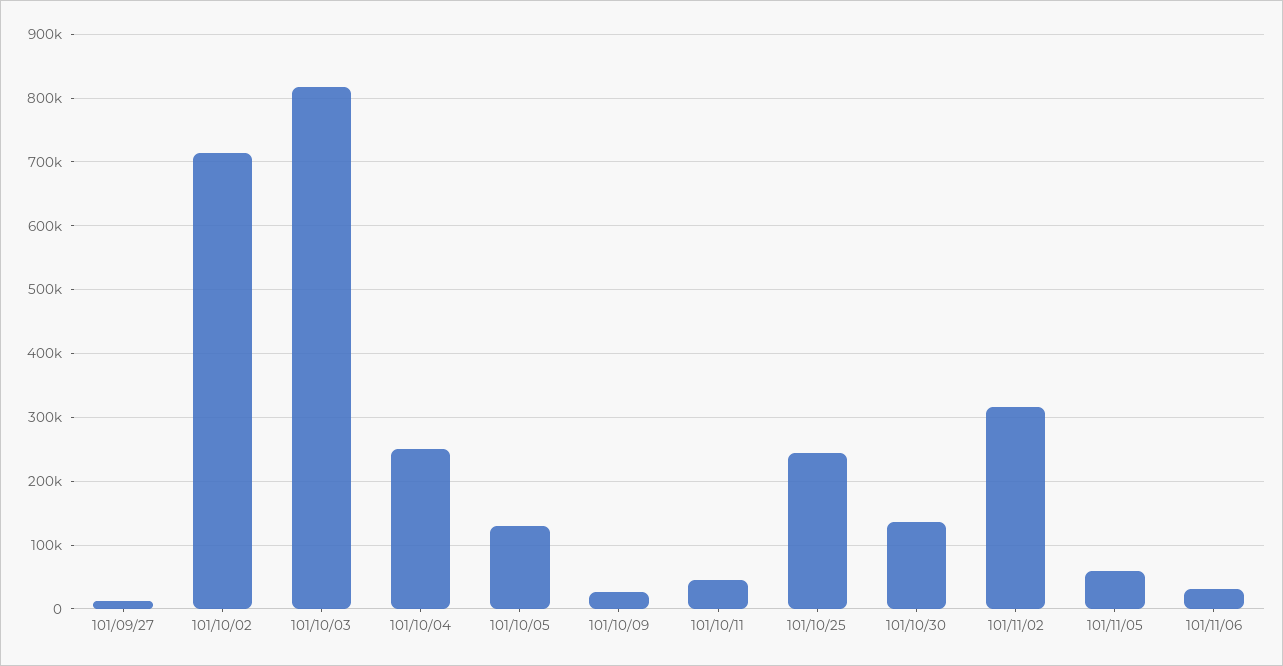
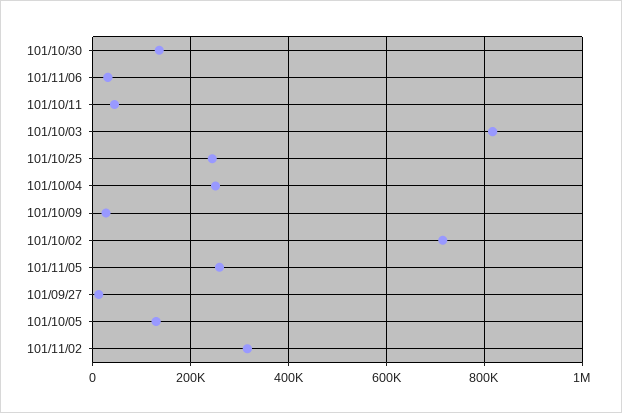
  {
    "101/09/27": 10000,
    "101/10/02": 710000,
    "101/10/03": 820000,
    "101/10/04": 250000,
    "101/10/05": 130000,
    "101/10/09": 30000,
    "101/10/11": 40000,
    "101/10/25": 240000,
    "101/10/30": 140000,
    "101/11/02": 320000,
-   "101/11/05": 60000,
+   "101/11/05": 260000,
    "101/11/06": 30000
  }

